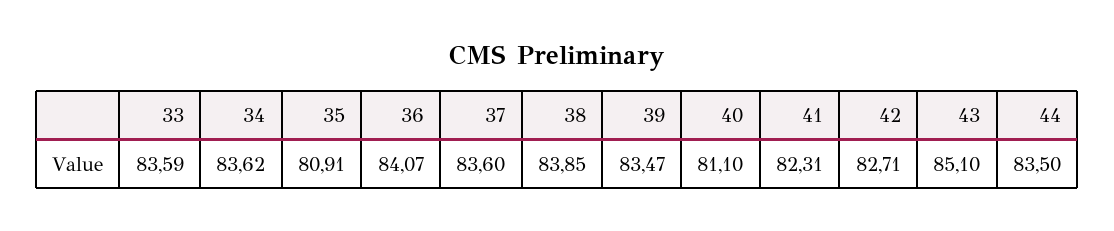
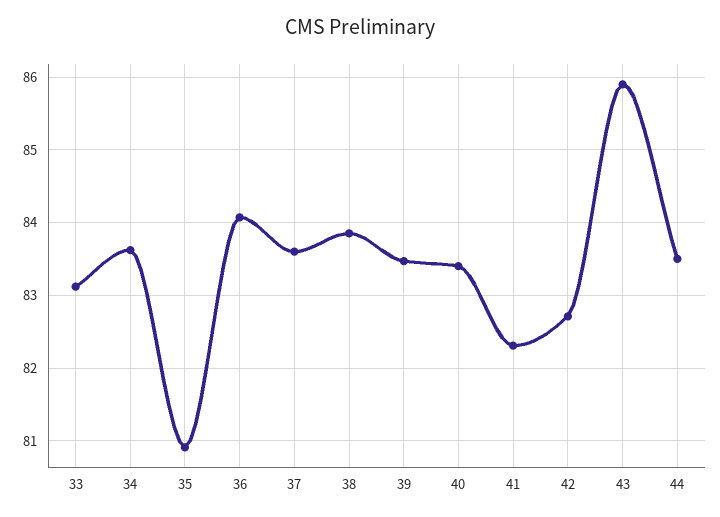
  {
-   "33": 83.59,
+   "33": 83.1,
    "34": 83.62,
    "35": 80.91,
    "36": 84.07,
    "37": 83.6,
    "38": 83.85,
    "39": 83.47,
-   "40": 81.1,
+   "40": 83.4,
    "41": 82.31,
    "42": 82.71,
-   "43": 85.1,
+   "43": 85.9,
    "44": 83.5
  }

